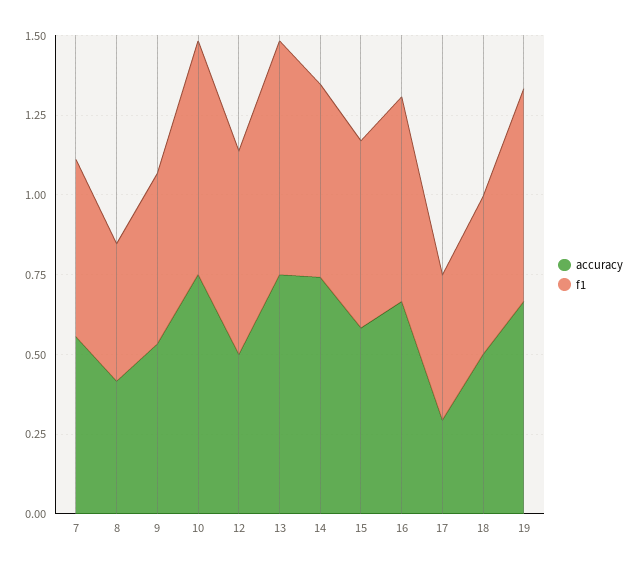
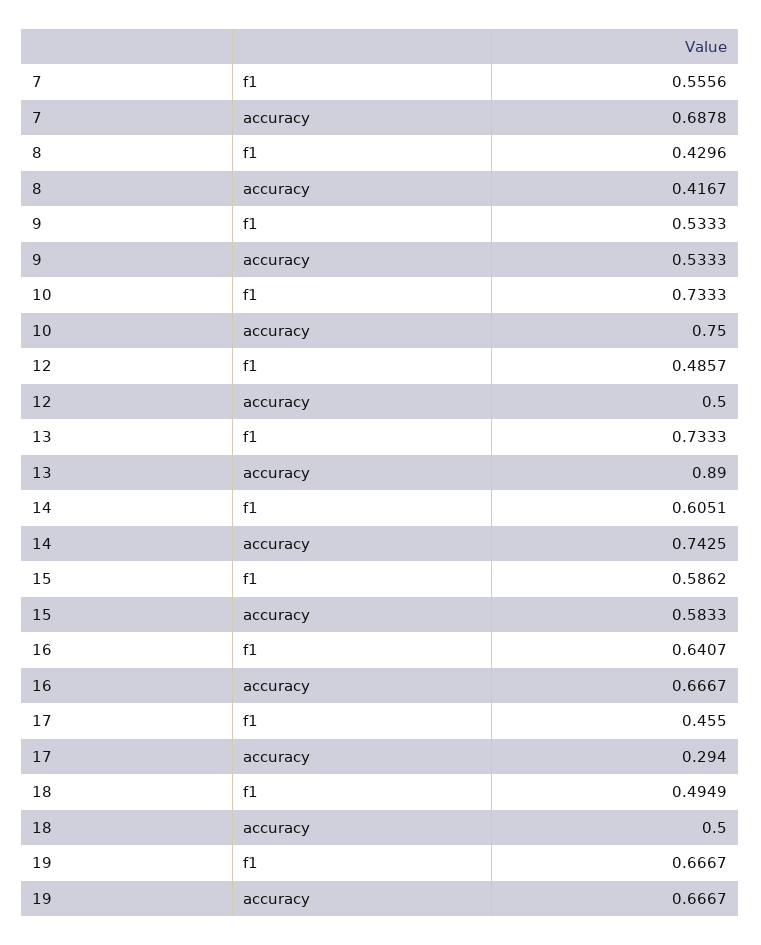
  {
    "accuracy": {
-     "7": 0.55,
+     "7": 0.6878,
      "8": 0.4167,
      "9": 0.5333,
      "10": 0.75,
      "12": 0.5,
-     "13": 0.75,
+     "13": 0.89,
      "14": 0.7425,
      "15": 0.5833,
      "16": 0.6667,
      "17": 0.294,
      "18": 0.5,
      "19": 0.6667
    },
    "f1": {
      "7": 0.5556,
      "8": 0.4296,
      "9": 0.5333,
      "10": 0.7333,
-     "12": 0.65,
+     "12": 0.4857,
      "13": 0.7333,
      "14": 0.6051,
      "15": 0.5862,
      "16": 0.6407,
      "17": 0.455,
      "18": 0.4949,
      "19": 0.6667
    }
  }

